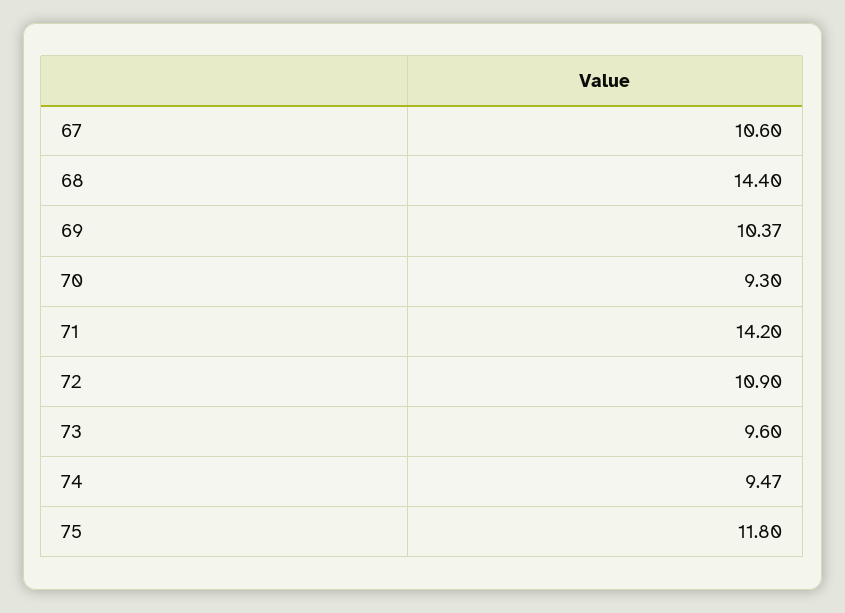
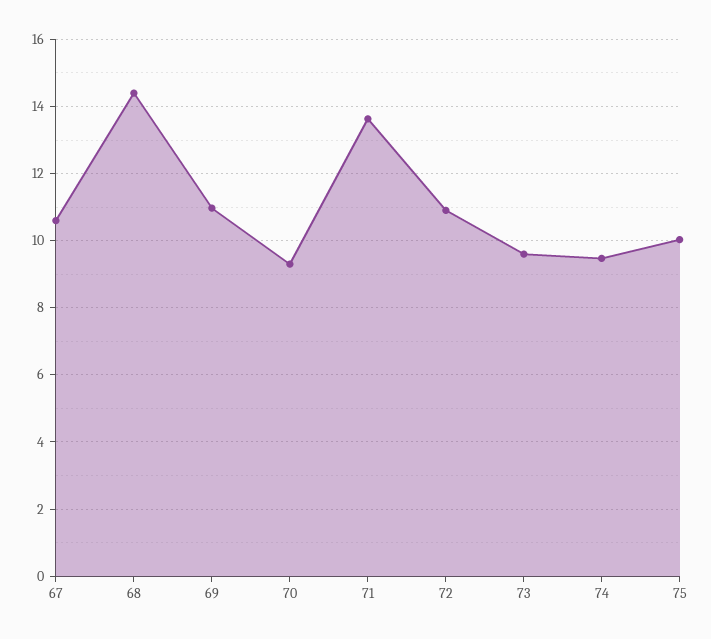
  {
    "67": 10.6,
    "68": 14.4,
-   "69": 10.37,
+   "69": 11,
    "70": 9.3,
-   "71": 14.2,
+   "71": 13.6,
    "72": 10.9,
    "73": 9.6,
    "74": 9.47,
-   "75": 11.8
+   "75": 10
  }

